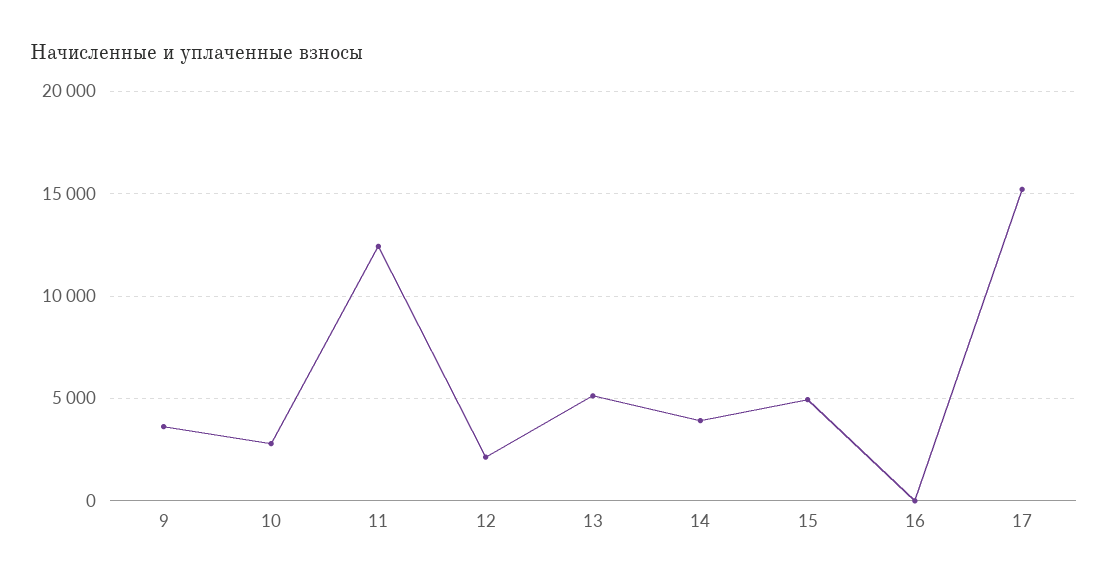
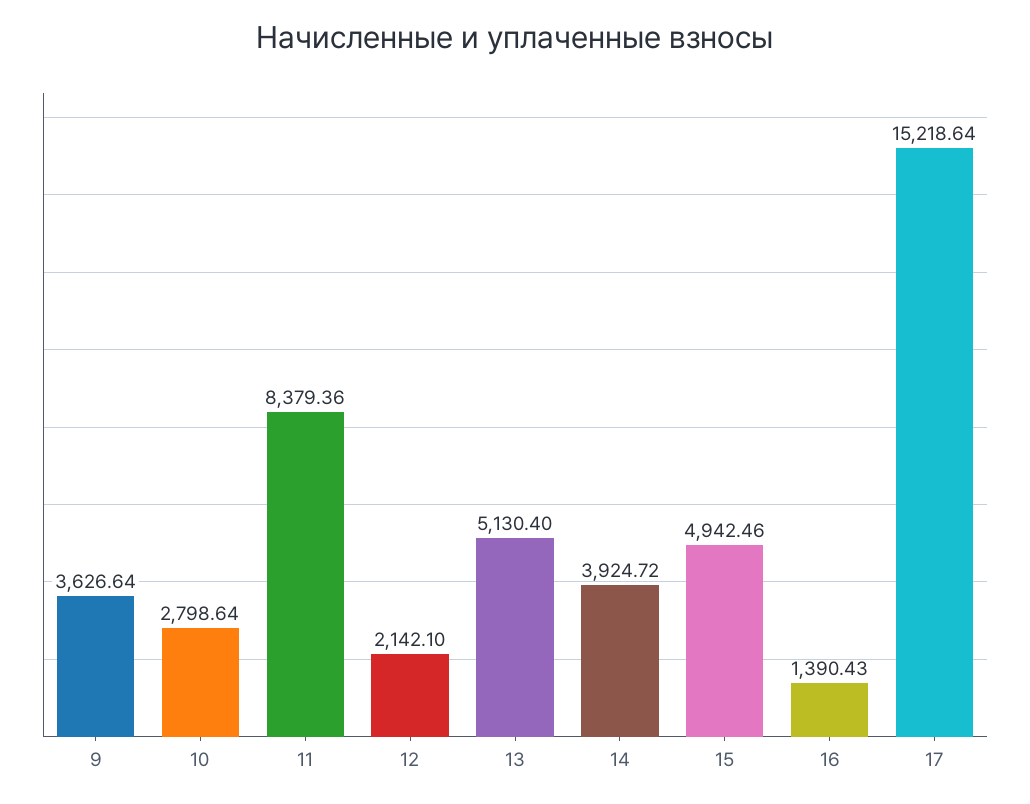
  {
    "9": 3626.64,
    "10": 2798.64,
-   "11": 12500,
+   "11": 8379.36,
    "12": 2142.1,
    "13": 5130.4,
    "14": 3924.72,
    "15": 4942.46,
-   "16": 0,
+   "16": 1390.43,
    "17": 15218.64
  }

